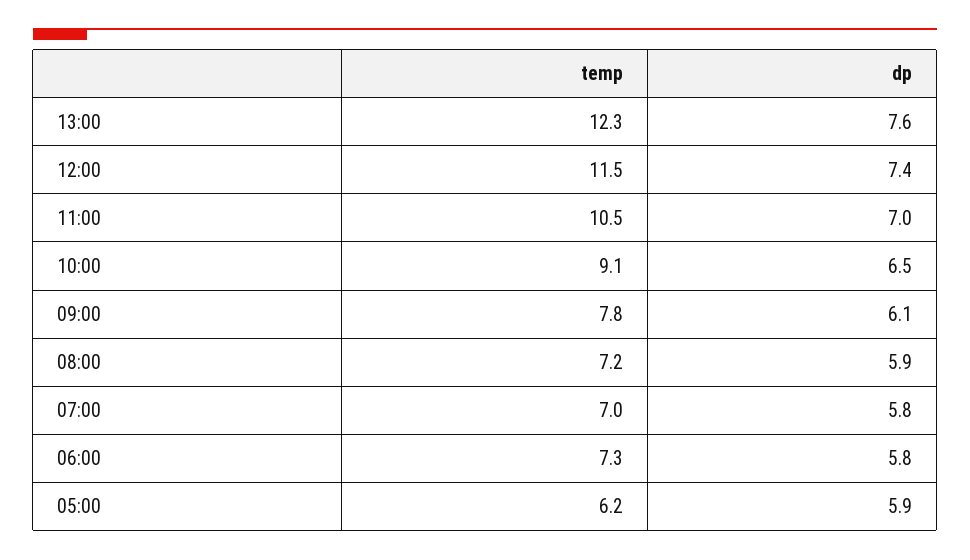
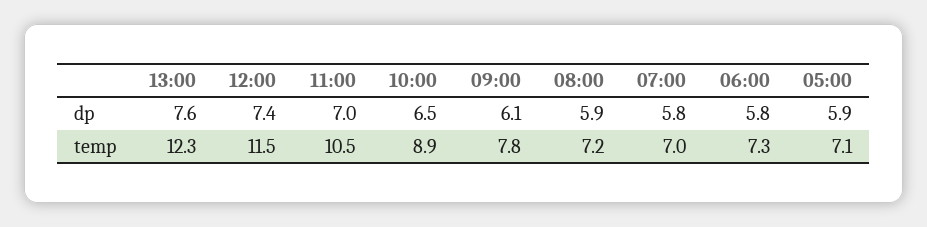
  {
    "temp": {
      "13:00": 12.3,
      "12:00": 11.5,
      "11:00": 10.5,
-     "10:00": 9.1,
+     "10:00": 8.9,
      "09:00": 7.8,
      "08:00": 7.2,
      "07:00": 7,
      "06:00": 7.3,
-     "05:00": 6.2
+     "05:00": 7.1
    },
    "dp": {
      "13:00": 7.6,
      "12:00": 7.4,
      "11:00": 7,
      "10:00": 6.5,
      "09:00": 6.1,
      "08:00": 5.9,
      "07:00": 5.8,
      "06:00": 5.8,
      "05:00": 5.9
    }
  }

